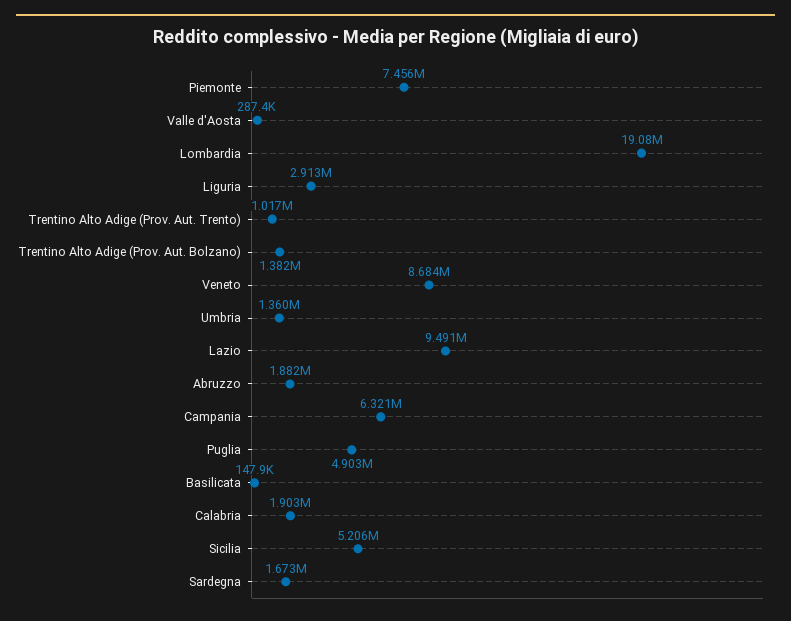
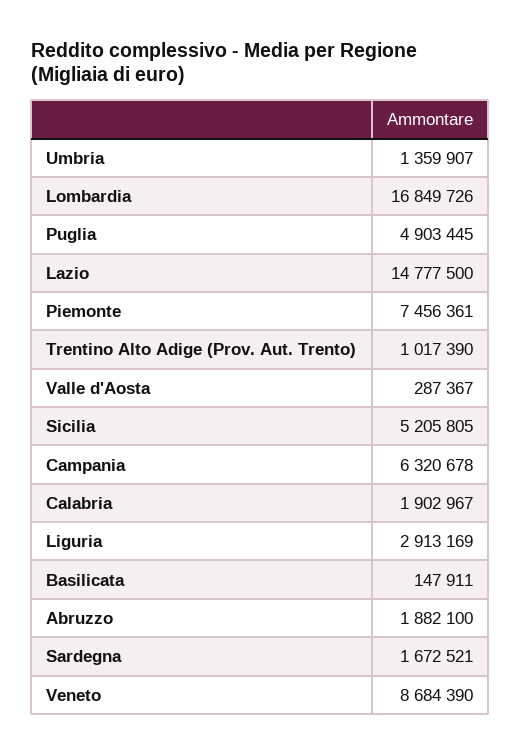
  {
    "Piemonte": 7456361,
    "Valle d'Aosta": 287367,
-   "Lombardia": 19080000,
+   "Lombardia": 16849726,
    "Liguria": 2913169,
    "Trentino Alto Adige (Prov. Aut. Trento)": 1017390,
-   "Trentino Alto Adige (Prov. Aut. Bolzano)": 1382000,
    "Veneto": 8684390,
    "Umbria": 1359907,
-   "Lazio": 9491000,
+   "Lazio": 14777500,
    "Abruzzo": 1882100,
    "Campania": 6320678,
    "Puglia": 4903445,
    "Basilicata": 147911,
    "Calabria": 1902967,
    "Sicilia": 5205805,
    "Sardegna": 1672521
  }

